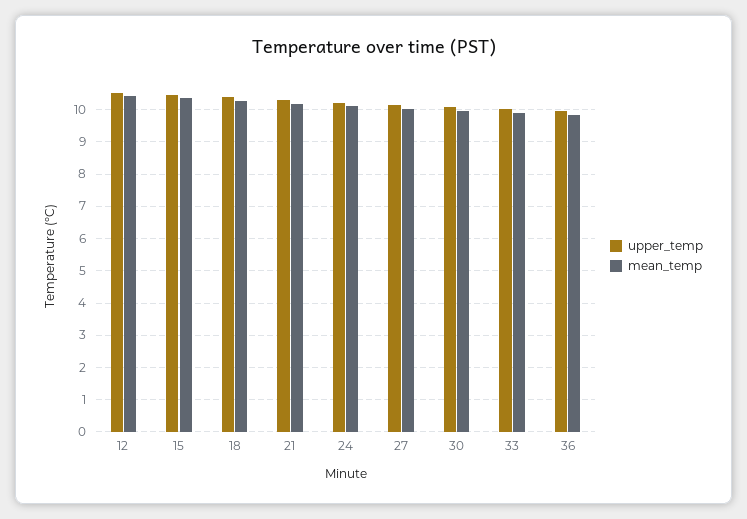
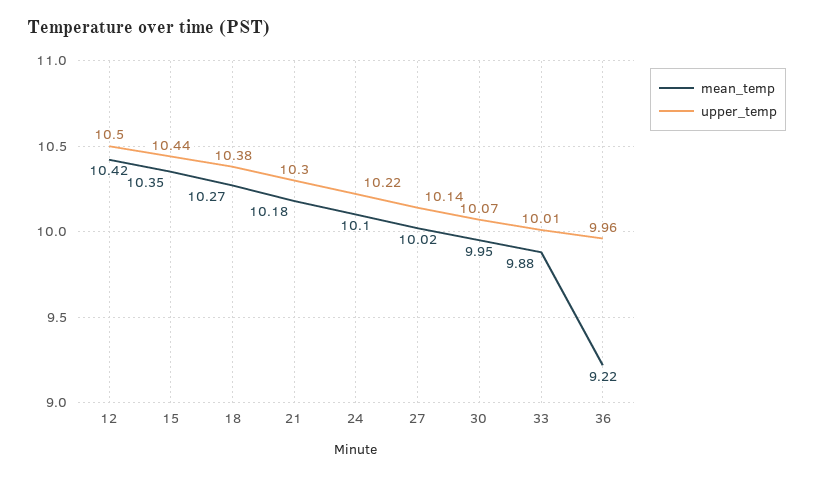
  {
    "upper_temp": {
      "12": 10.5,
      "15": 10.44,
      "18": 10.38,
      "21": 10.3,
      "24": 10.22,
      "27": 10.14,
      "30": 10.07,
      "33": 10.01,
      "36": 9.96
    },
    "mean_temp": {
      "12": 10.42,
      "15": 10.35,
      "18": 10.27,
      "21": 10.18,
      "24": 10.1,
      "27": 10.02,
      "30": 9.95,
      "33": 9.88,
-     "36": 9.8
+     "36": 9.22
    }
  }

